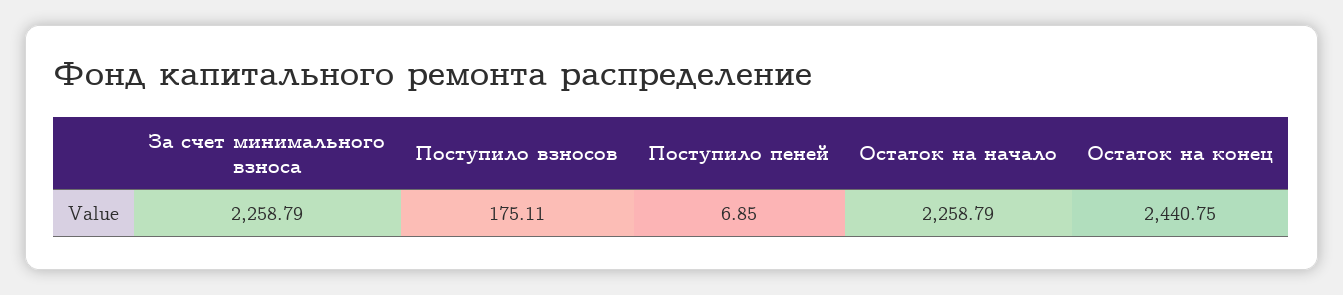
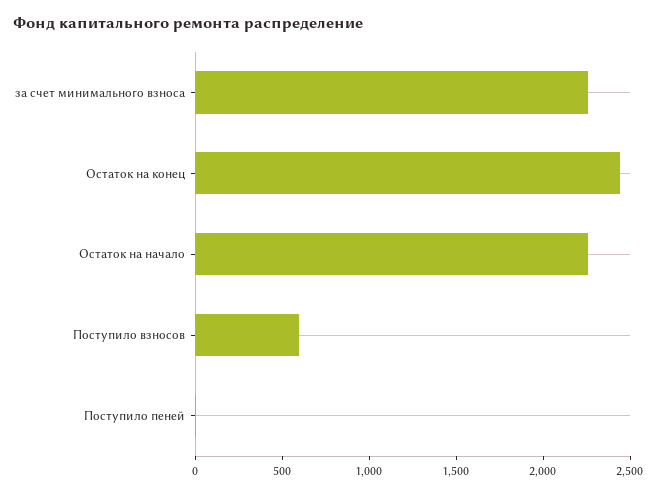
  {
    "За счет минимального взноса": 2258.79,
-   "Поступило взносов": 175.11,
+   "Поступило взносов": 600,
    "Поступило пеней": 6.85,
    "Остаток на начало": 2258.79,
    "Остаток на конец": 2440.75
  }

